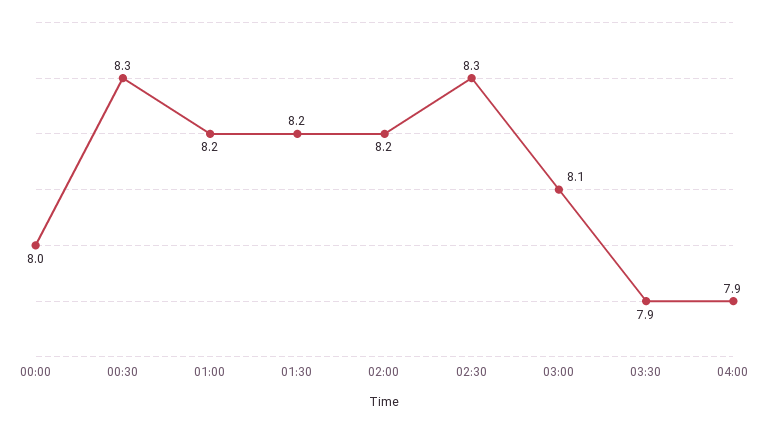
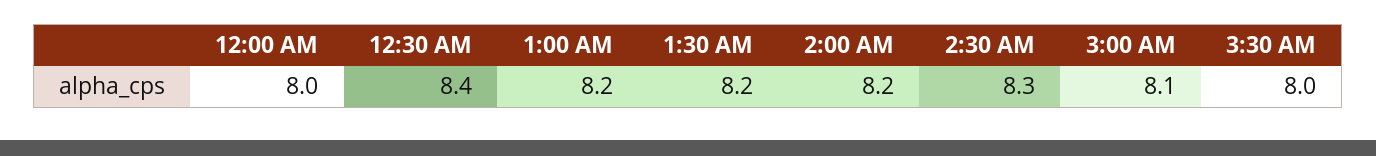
  {
    "00:00": 8,
-   "00:30": 8.3,
+   "00:30": 8.4,
    "01:00": 8.2,
    "01:30": 8.2,
    "02:00": 8.2,
    "02:30": 8.3,
    "03:00": 8.1,
-   "03:30": 7.9,
+   "03:30": 8
-   "04:00": 7.9
  }

